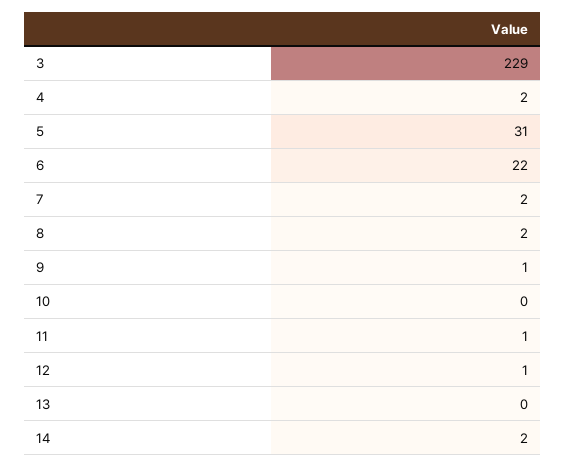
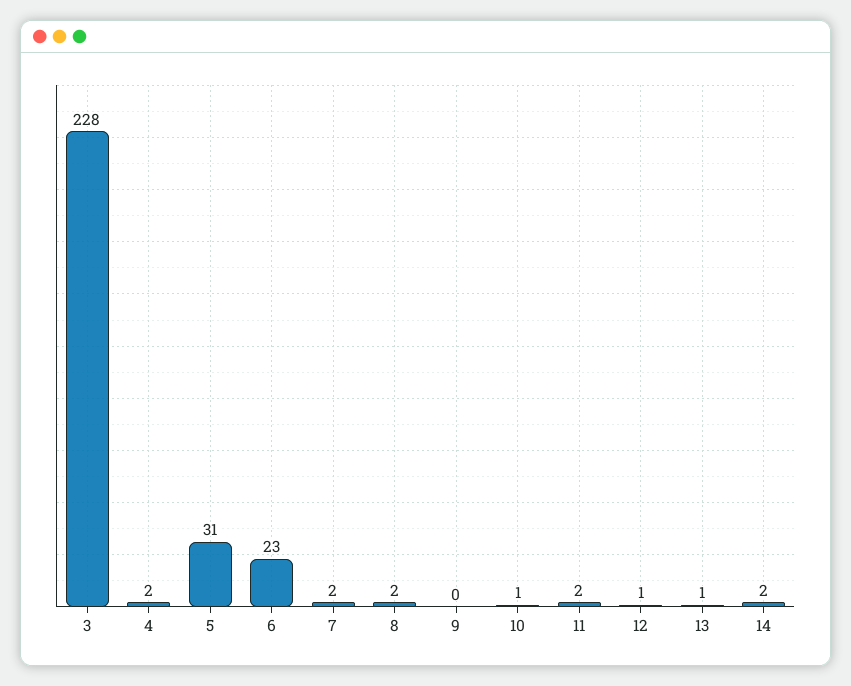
  {
-   "3": 229,
+   "3": 228,
    "4": 2,
    "5": 31,
-   "6": 22,
+   "6": 23,
    "7": 2,
    "8": 2,
-   "9": 1,
+   "9": 0,
-   "10": 0,
+   "10": 1,
-   "11": 1,
+   "11": 2,
    "12": 1,
-   "13": 0,
+   "13": 1,
    "14": 2
  }

